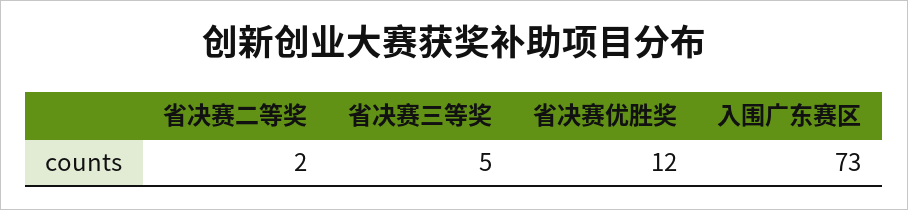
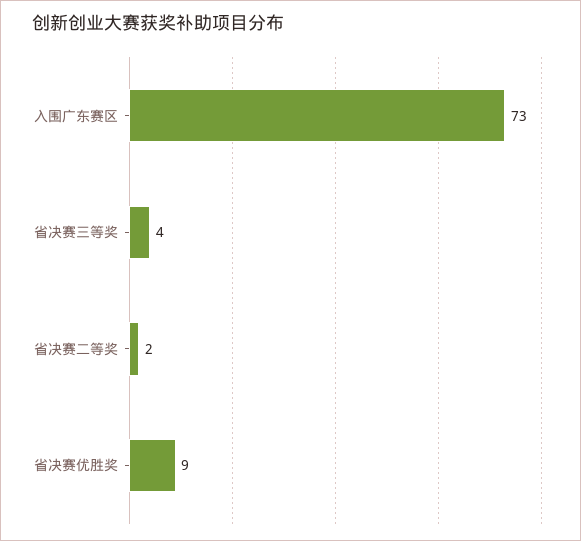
  {
    "省决赛二等奖": 2,
-   "省决赛三等奖": 5,
+   "省决赛三等奖": 4,
-   "省决赛优胜奖": 12,
+   "省决赛优胜奖": 9,
    "入围广东赛区": 73
  }

